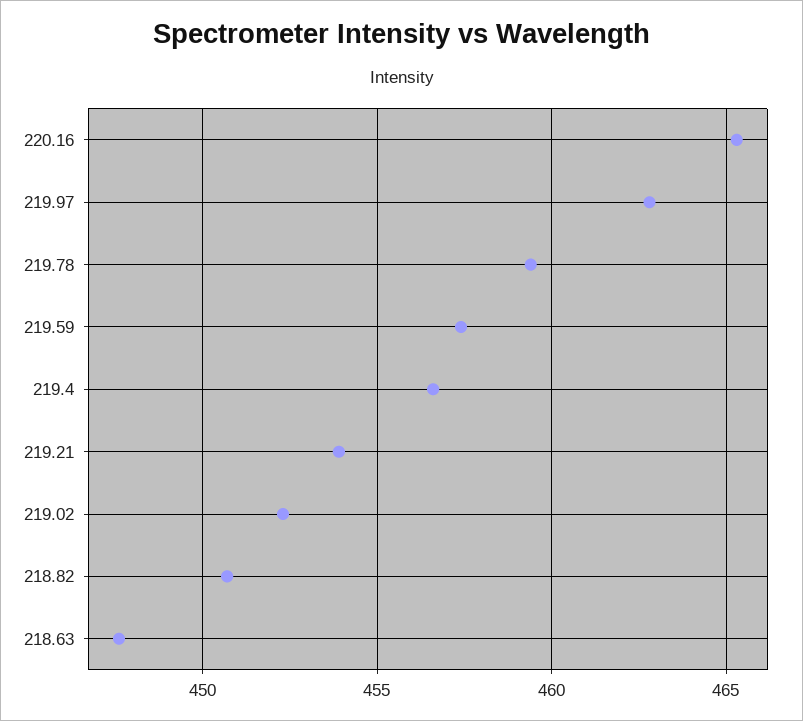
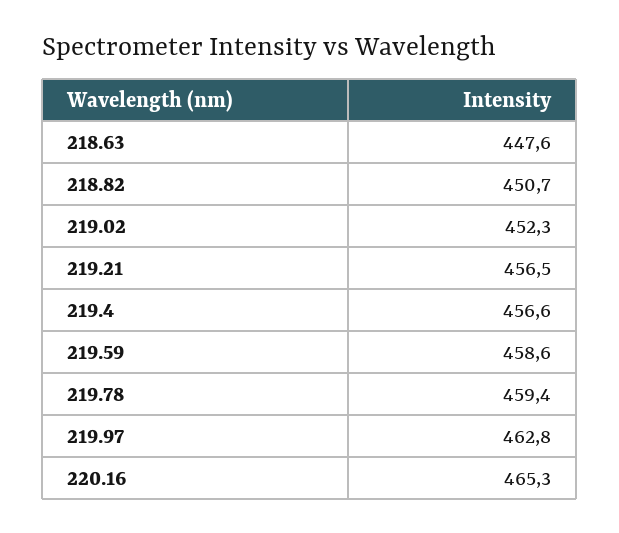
  {
    "220.16": 465.3,
    "219.97": 462.8,
    "219.78": 459.4,
-   "219.59": 457.5,
+   "219.59": 458.6,
    "219.4": 456.6,
-   "219.21": 454,
+   "219.21": 456.5,
    "219.02": 452.3,
    "218.82": 450.7,
    "218.63": 447.6
  }

